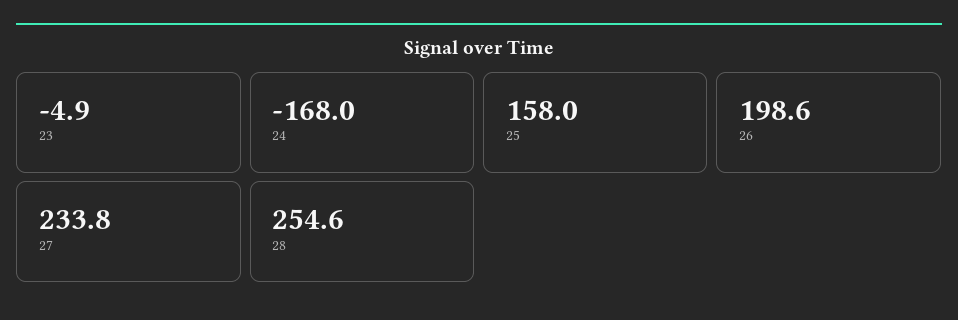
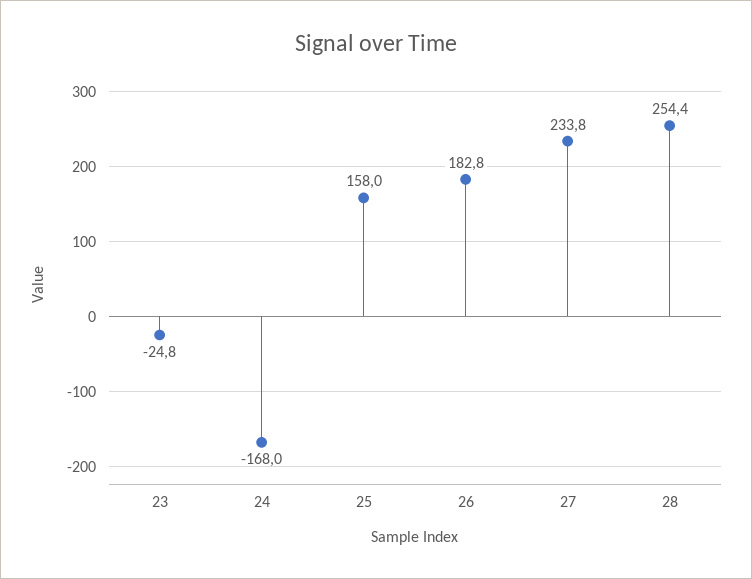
  {
-   "23": -4.9,
+   "23": -24.8,
    "24": -168,
    "25": 158,
-   "26": 198.6,
+   "26": 182.8,
    "27": 233.8,
-   "28": 254.6
+   "28": 254.4
  }

